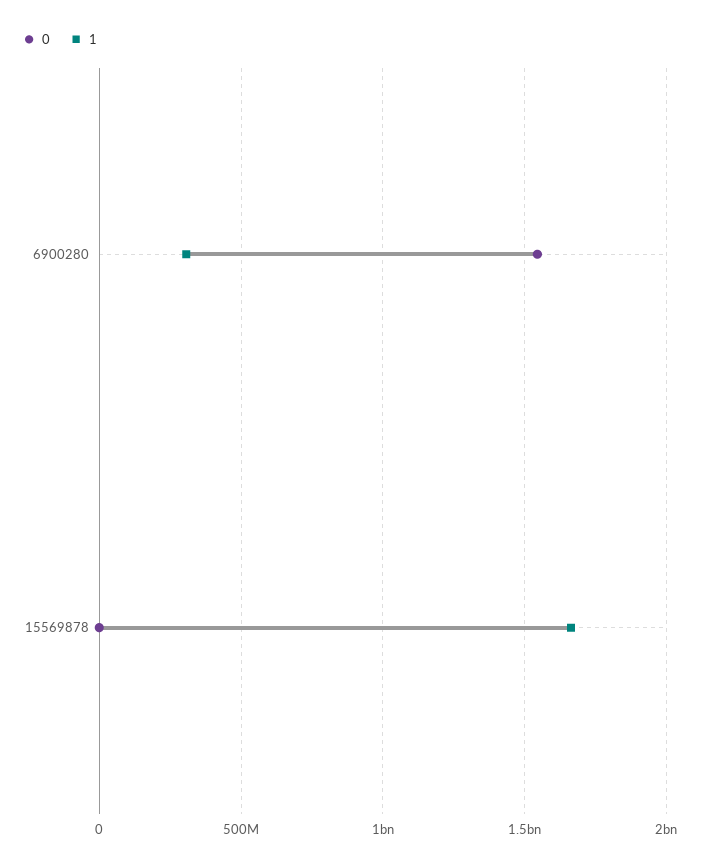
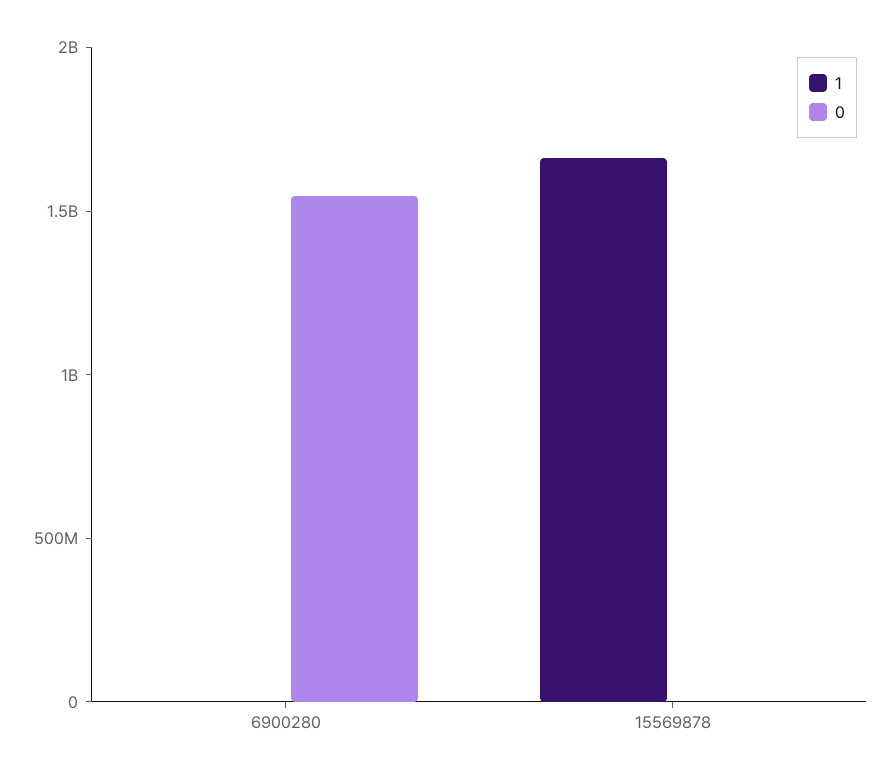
  {
    "0": {
      "6900280": 1550000000,
      "15569878": 0
    },
    "1": {
-     "6900280": 300000000,
+     "6900280": 0,
      "15569878": 1650000000
    }
  }

